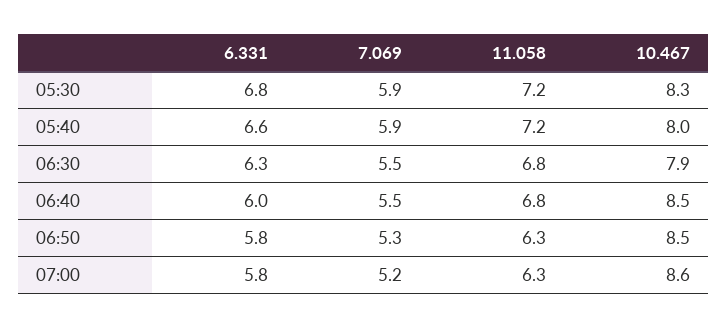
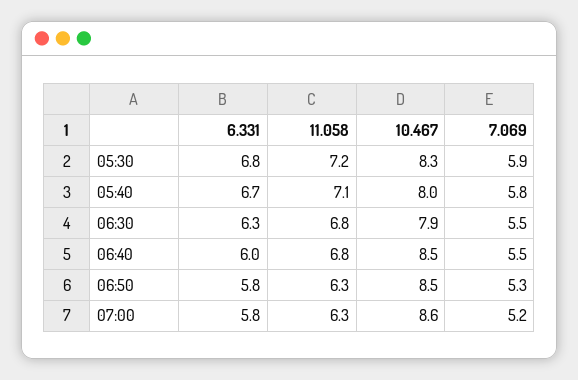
  {
    "6.331": {
      "05:30": 6.8,
-     "05:40": 6.6,
+     "05:40": 6.7,
      "06:30": 6.3,
      "06:40": 6,
      "06:50": 5.8,
      "07:00": 5.8
    },
    "7.069": {
      "05:30": 5.9,
-     "05:40": 5.9,
+     "05:40": 5.8,
      "06:30": 5.5,
      "06:40": 5.5,
      "06:50": 5.3,
      "07:00": 5.2
    },
    "11.058": {
      "05:30": 7.2,
-     "05:40": 7.2,
+     "05:40": 7.1,
      "06:30": 6.8,
      "06:40": 6.8,
      "06:50": 6.3,
      "07:00": 6.3
    },
    "10.467": {
      "05:30": 8.3,
      "05:40": 8,
      "06:30": 7.9,
      "06:40": 8.5,
      "06:50": 8.5,
      "07:00": 8.6
    }
  }

